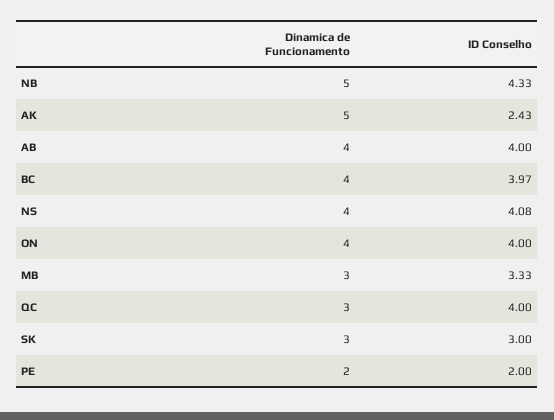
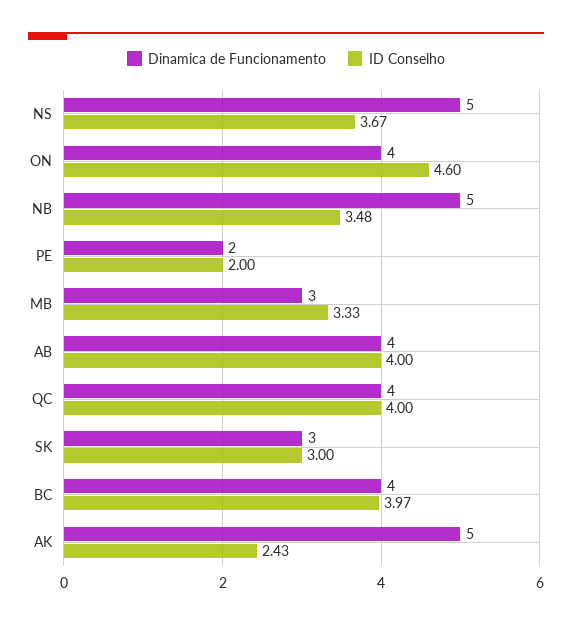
  {
    "Dinamica de Funcionamento": {
      "NB": 5,
      "AK": 5,
      "AB": 4,
      "BC": 4,
-     "NS": 4,
+     "NS": 5,
      "ON": 4,
      "MB": 3,
-     "QC": 3,
+     "QC": 4,
      "SK": 3,
      "PE": 2
    },
    "ID Conselho": {
-     "NB": 4.33,
+     "NB": 3.48,
      "AK": 2.43,
      "AB": 4,
      "BC": 3.97,
-     "NS": 4.08,
+     "NS": 3.67,
-     "ON": 4,
+     "ON": 4.6,
      "MB": 3.33,
      "QC": 4,
      "SK": 3,
      "PE": 2
    }
  }

